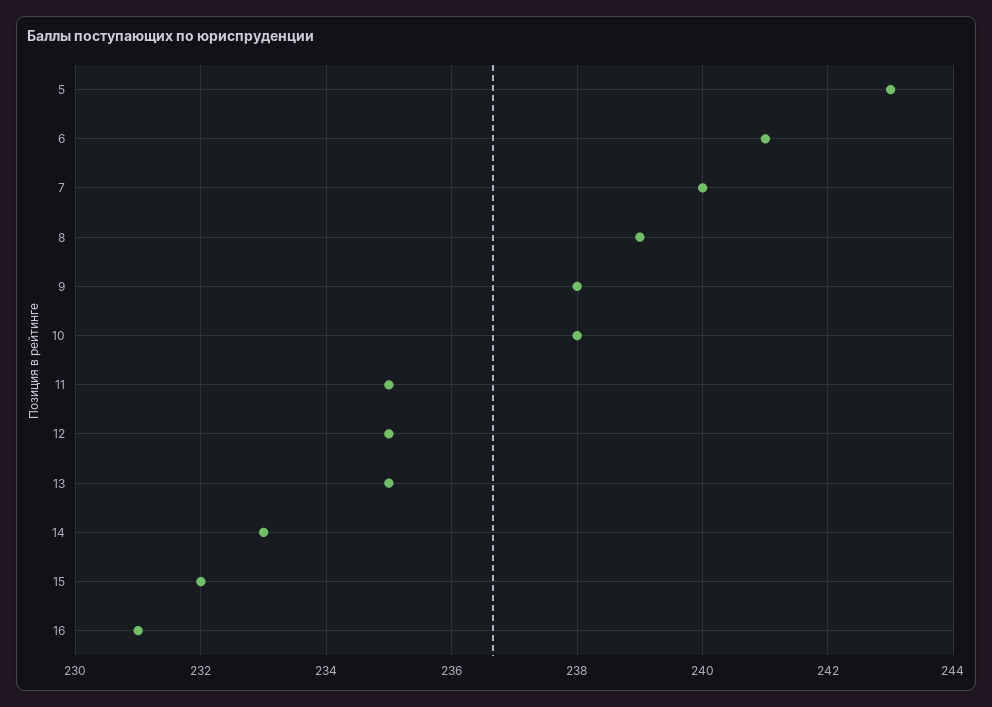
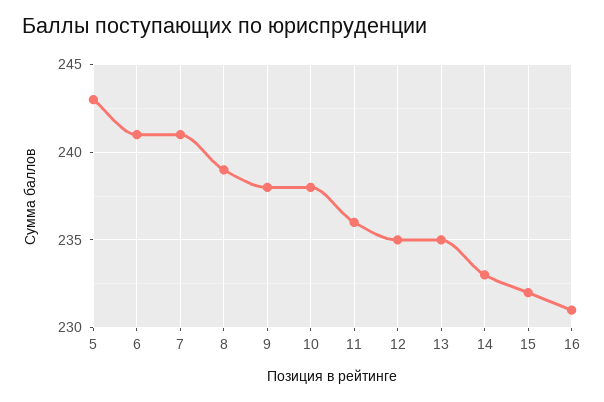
  {
    "5": 243,
    "6": 241,
-   "7": 240,
+   "7": 241,
    "8": 239,
    "9": 238,
    "10": 238,
-   "11": 235,
+   "11": 236,
    "12": 235,
    "13": 235,
    "14": 233,
    "15": 232,
    "16": 231
  }

